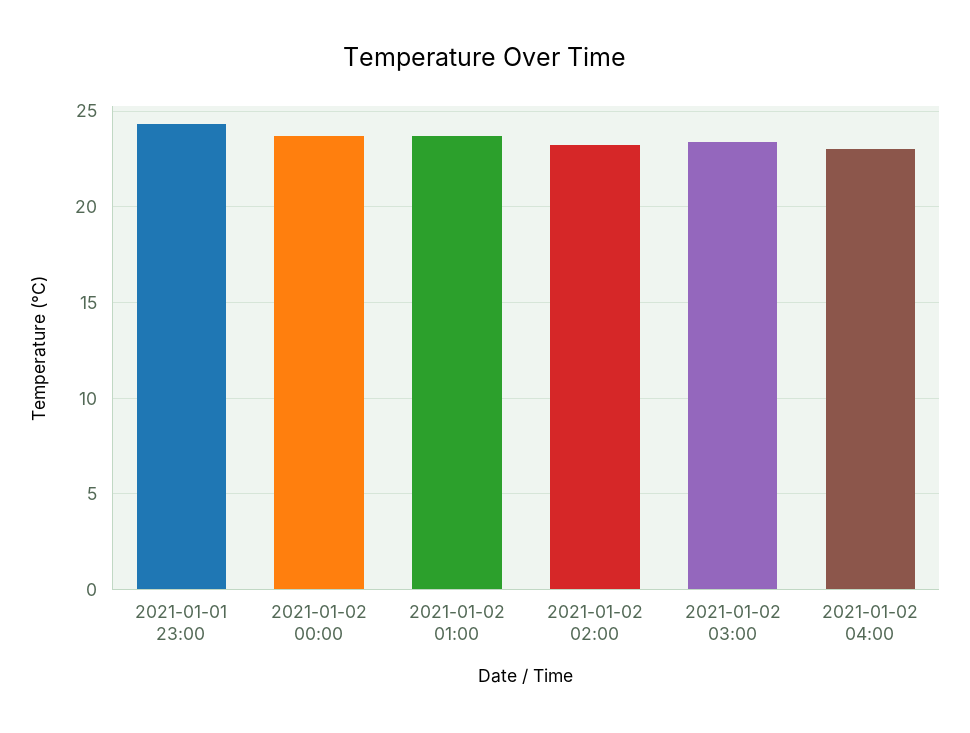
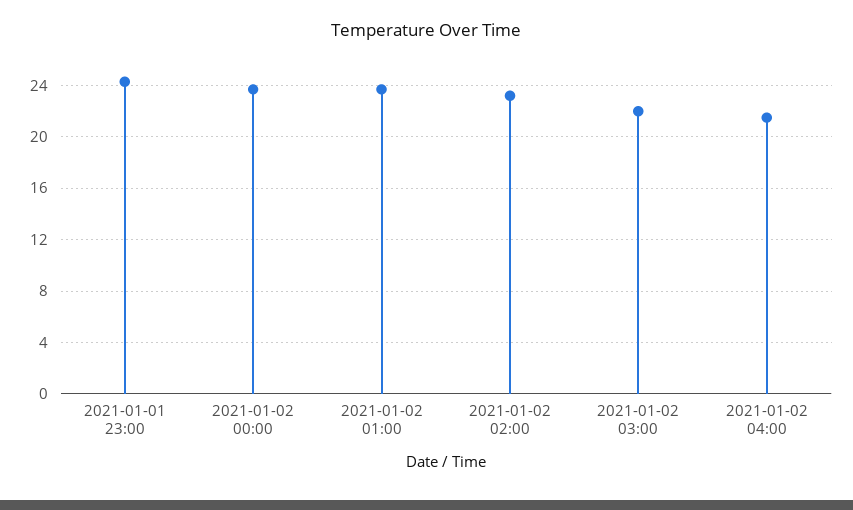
  {
    "2021-01-01 23:00": 24.5,
    "2021-01-02 00:00": 23.5,
    "2021-01-02 01:00": 23.5,
    "2021-01-02 02:00": 23,
-   "2021-01-02 03:00": 23.5,
+   "2021-01-02 03:00": 22,
-   "2021-01-02 04:00": 23
+   "2021-01-02 04:00": 21.5
  }

